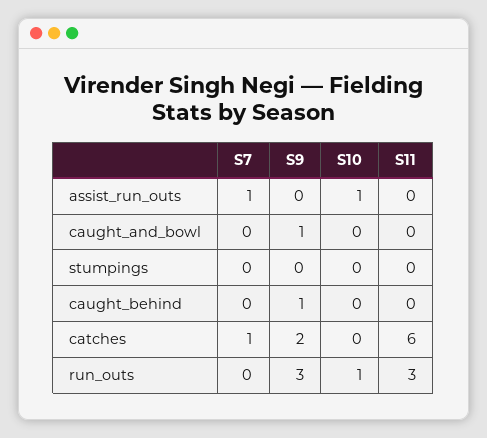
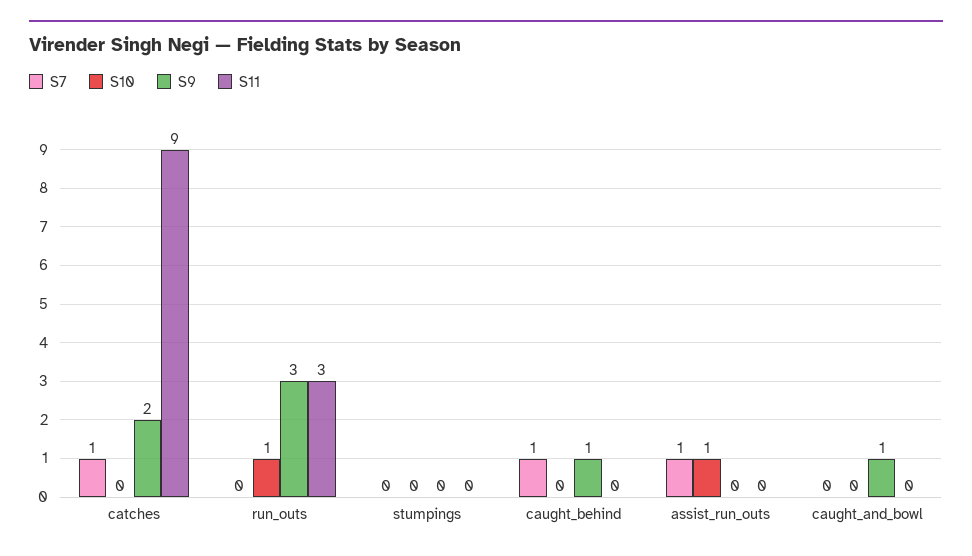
  {
    "S7": {
      "assist_run_outs": 1,
      "caught_and_bowl": 0,
      "stumpings": 0,
-     "caught_behind": 0,
+     "caught_behind": 1,
      "catches": 1,
      "run_outs": 0
    },
    "S9": {
      "assist_run_outs": 0,
      "caught_and_bowl": 1,
      "stumpings": 0,
      "caught_behind": 1,
      "catches": 2,
      "run_outs": 3
    },
    "S10": {
      "assist_run_outs": 1,
      "caught_and_bowl": 0,
      "stumpings": 0,
      "caught_behind": 0,
      "catches": 0,
      "run_outs": 1
    },
    "S11": {
      "assist_run_outs": 0,
      "caught_and_bowl": 0,
      "stumpings": 0,
      "caught_behind": 0,
-     "catches": 6,
+     "catches": 9,
      "run_outs": 3
    }
  }

